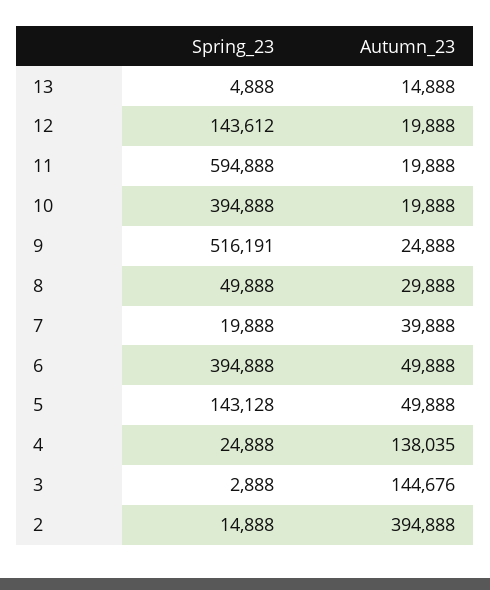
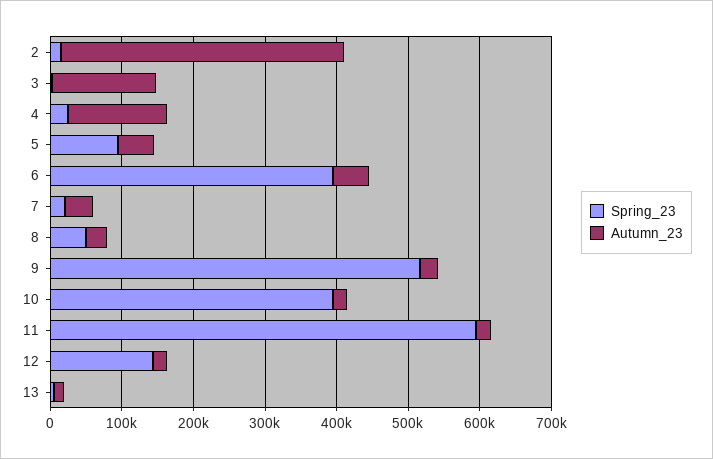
  {
    "Spring_23": {
      "13": 4888,
      "12": 143612,
      "11": 594888,
      "10": 394888,
      "9": 516191,
      "8": 49888,
      "7": 19888,
      "6": 394888,
-     "5": 143128,
+     "5": 100000,
      "4": 24888,
      "3": 2888,
      "2": 14888
    },
    "Autumn_23": {
      "13": 14888,
      "12": 19888,
      "11": 19888,
      "10": 19888,
      "9": 24888,
      "8": 29888,
      "7": 39888,
      "6": 49888,
      "5": 49888,
      "4": 138035,
      "3": 144676,
      "2": 394888
    }
  }

